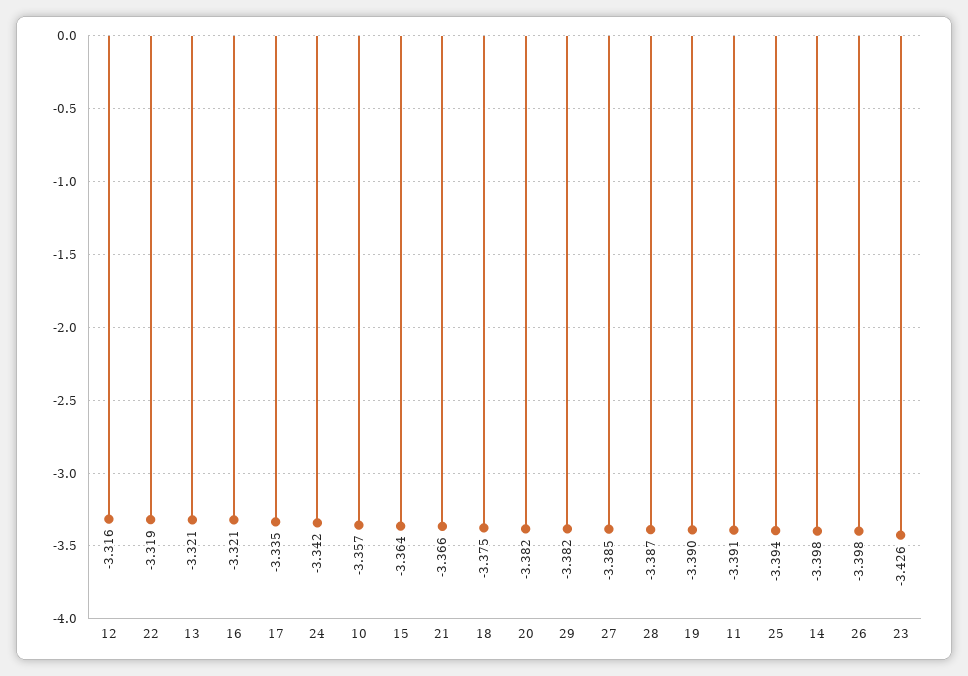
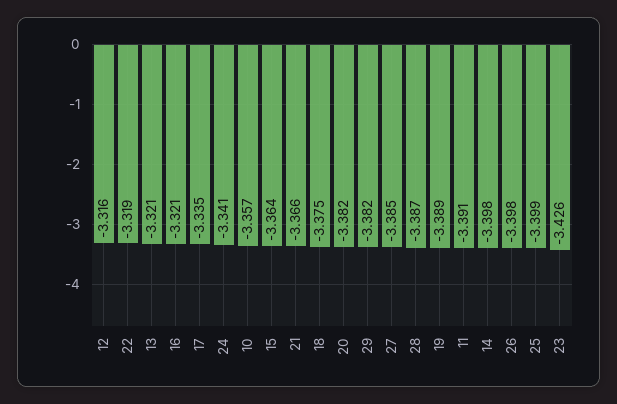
  {
    "12": -3.316,
    "22": -3.319,
    "13": -3.321,
    "16": -3.321,
    "17": -3.335,
-   "24": -3.342,
+   "24": -3.341,
    "10": -3.357,
    "15": -3.364,
    "21": -3.366,
    "18": -3.375,
    "20": -3.382,
    "29": -3.382,
    "27": -3.385,
    "28": -3.387,
-   "19": -3.39,
+   "19": -3.389,
    "11": -3.391,
-   "25": -3.394,
+   "25": -3.399,
    "14": -3.398,
    "26": -3.398,
    "23": -3.426
  }

